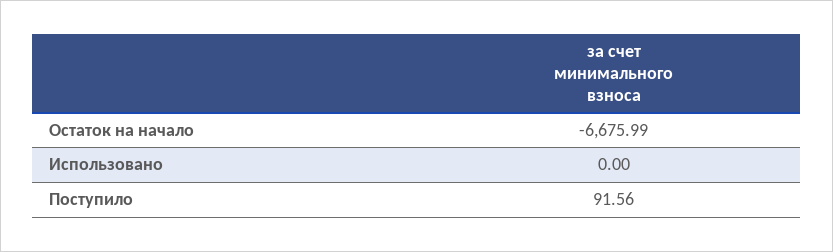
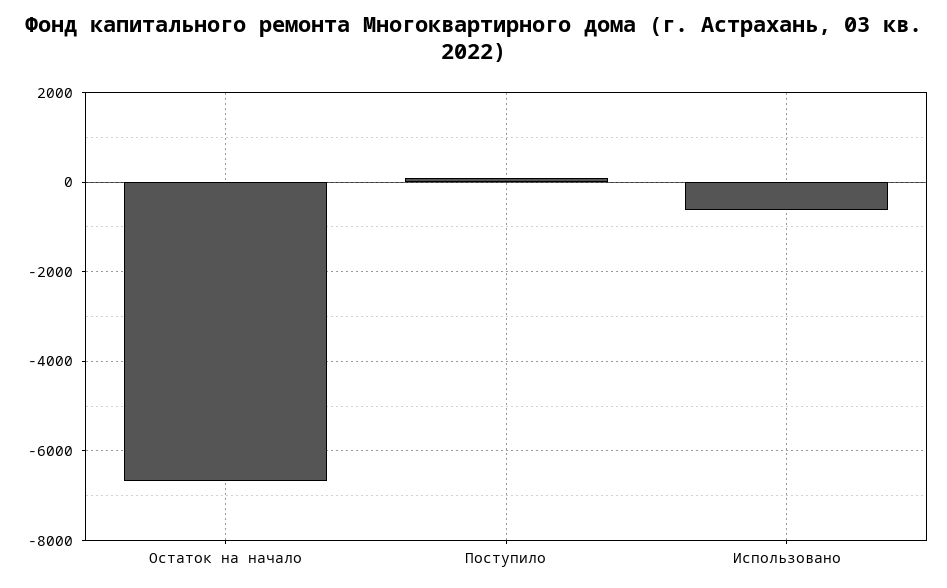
  {
    "Остаток на начало": -6675.99,
-   "Использовано": 0,
+   "Использовано": -600,
    "Поступило": 91.56
  }

